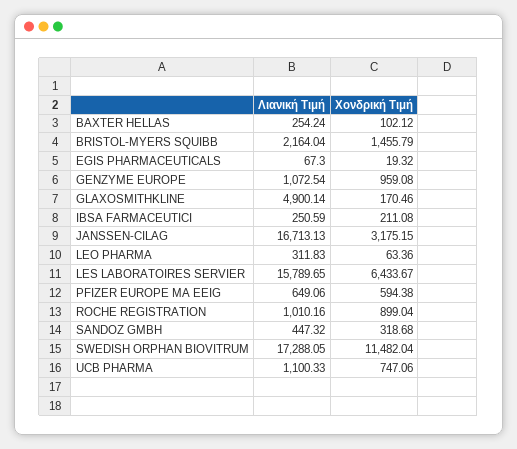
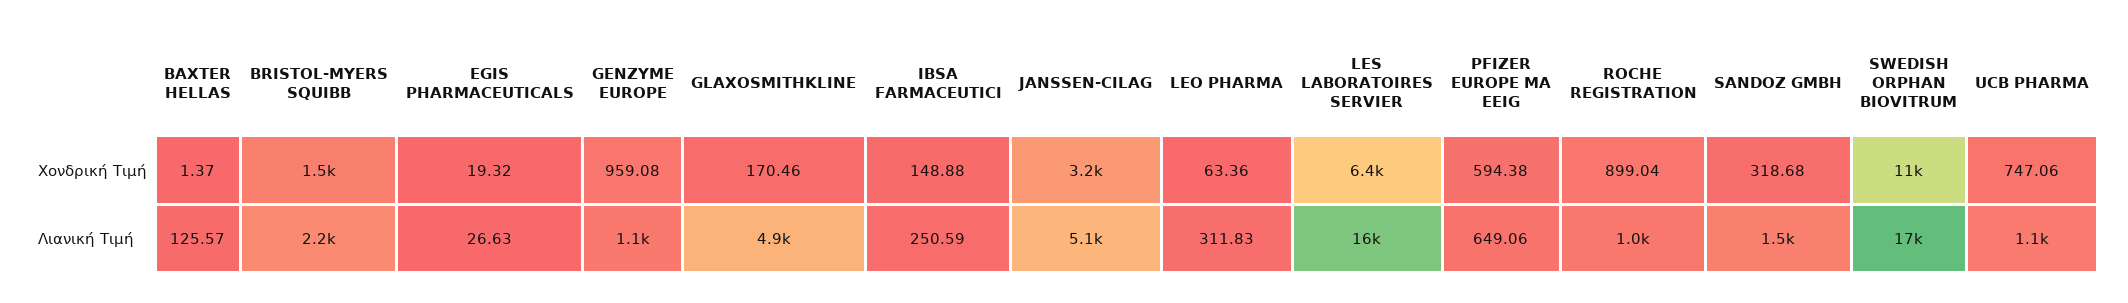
  {
    "Λιανική Τιμή": {
-     "BAXTER HELLAS": 254.24,
+     "BAXTER HELLAS": 125.57,
      "BRISTOL-MYERS SQUIBB": 2164.04,
-     "EGIS PHARMACEUTICALS": 67.3,
+     "EGIS PHARMACEUTICALS": 26.63,
      "GENZYME EUROPE": 1072.54,
      "GLAXOSMITHKLINE": 4900.14,
      "IBSA FARMACEUTICI": 250.59,
-     "JANSSEN-CILAG": 16713.13,
+     "JANSSEN-CILAG": 5100,
      "LEO PHARMA": 311.83,
      "LES LABORATOIRES SERVIER": 15789.65,
      "PFIZER EUROPE MA EEIG": 649.06,
      "ROCHE REGISTRATION": 1010.16,
-     "SANDOZ GMBH": 447.32,
+     "SANDOZ GMBH": 1500,
      "SWEDISH ORPHAN BIOVITRUM": 17288.05,
      "UCB PHARMA": 1100.33
    },
    "Χονδρική Τιμή": {
-     "BAXTER HELLAS": 102.12,
+     "BAXTER HELLAS": 1.37,
      "BRISTOL-MYERS SQUIBB": 1455.79,
      "EGIS PHARMACEUTICALS": 19.32,
      "GENZYME EUROPE": 959.08,
      "GLAXOSMITHKLINE": 170.46,
-     "IBSA FARMACEUTICI": 211.08,
+     "IBSA FARMACEUTICI": 148.88,
      "JANSSEN-CILAG": 3175.15,
      "LEO PHARMA": 63.36,
      "LES LABORATOIRES SERVIER": 6433.67,
      "PFIZER EUROPE MA EEIG": 594.38,
      "ROCHE REGISTRATION": 899.04,
      "SANDOZ GMBH": 318.68,
      "SWEDISH ORPHAN BIOVITRUM": 11482.04,
      "UCB PHARMA": 747.06
    }
  }

